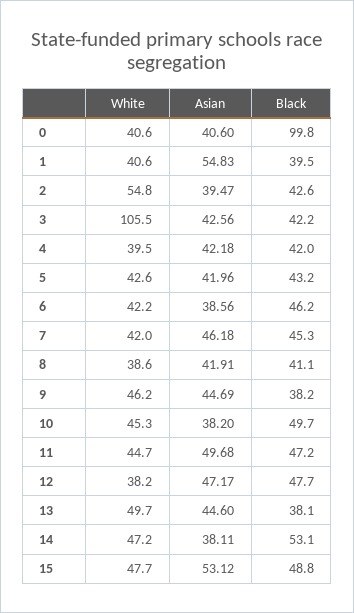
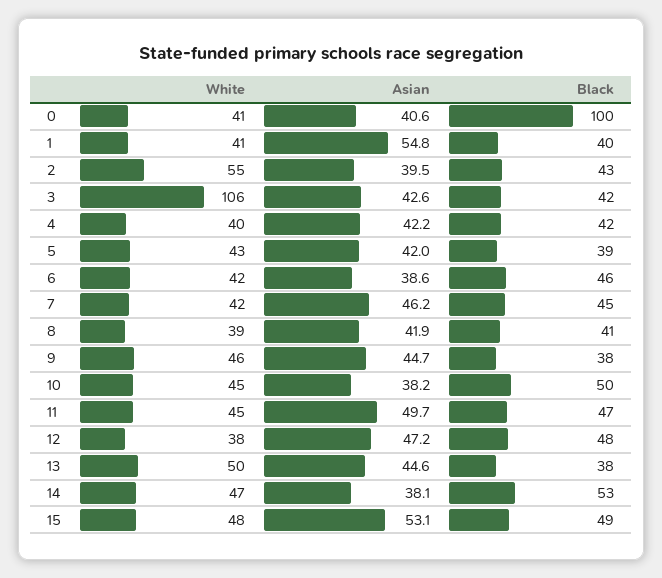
  {
    "White": {
      "0": 40.6,
      "1": 40.6,
      "2": 54.8,
      "3": 105.5,
      "4": 39.5,
      "5": 42.6,
      "6": 42.2,
      "7": 42,
      "8": 38.6,
      "9": 46.2,
      "10": 45.3,
      "11": 44.7,
      "12": 38.2,
      "13": 49.7,
      "14": 47.2,
      "15": 47.7
    },
    "Asian": {
      "0": 40.6,
      "1": 54.83,
      "2": 39.47,
      "3": 42.56,
      "4": 42.18,
      "5": 41.96,
      "6": 38.56,
      "7": 46.18,
      "8": 41.91,
      "9": 44.69,
      "10": 38.2,
      "11": 49.68,
      "12": 47.17,
      "13": 44.6,
      "14": 38.11,
      "15": 53.12
    },
    "Black": {
      "0": 99.8,
      "1": 39.5,
      "2": 42.6,
      "3": 42.2,
      "4": 42,
-     "5": 43.2,
+     "5": 39,
      "6": 46.2,
      "7": 45.3,
      "8": 41.1,
      "9": 38.2,
      "10": 49.7,
      "11": 47.2,
      "12": 47.7,
      "13": 38.1,
      "14": 53.1,
      "15": 48.8
    }
  }

